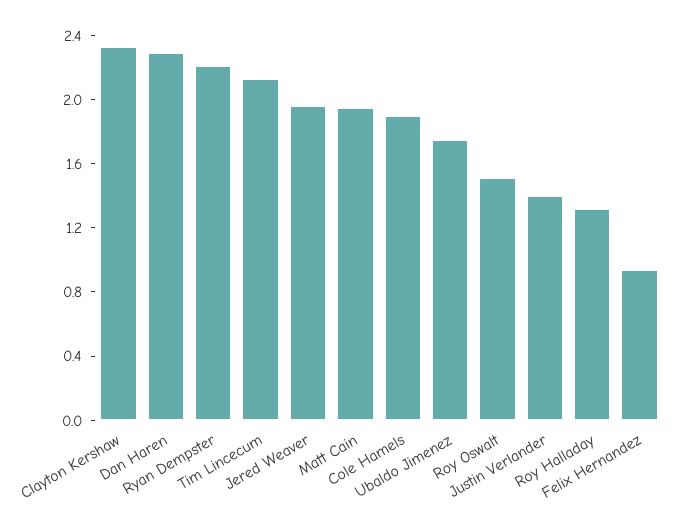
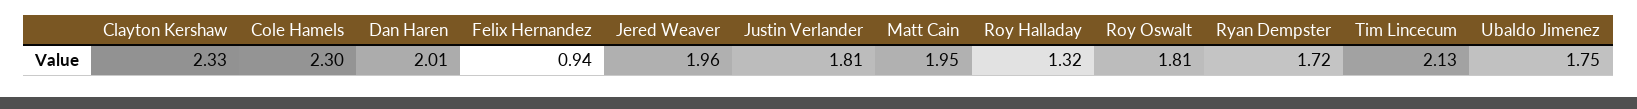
  {
    "Clayton Kershaw": 2.33,
-   "Dan Haren": 2.3,
+   "Dan Haren": 2.01,
-   "Ryan Dempster": 2.2,
+   "Ryan Dempster": 1.72,
    "Tim Lincecum": 2.13,
    "Jered Weaver": 1.96,
    "Matt Cain": 1.95,
-   "Cole Hamels": 1.9,
+   "Cole Hamels": 2.3,
    "Ubaldo Jimenez": 1.75,
-   "Roy Oswalt": 1.5,
+   "Roy Oswalt": 1.81,
-   "Justin Verlander": 1.4,
+   "Justin Verlander": 1.81,
    "Roy Halladay": 1.32,
    "Felix Hernandez": 0.94
  }

